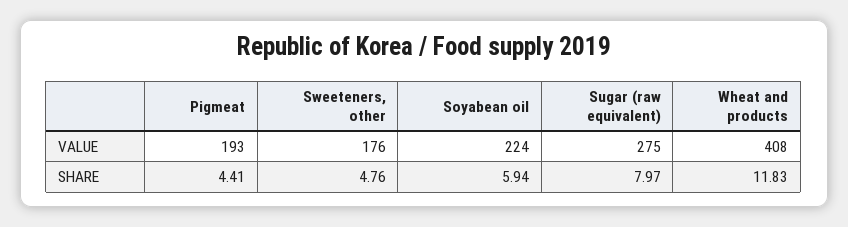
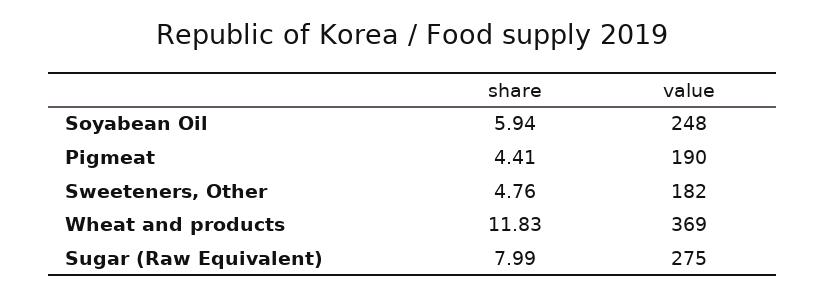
  {
    "Pigmeat": {
-     "VALUE": 193,
+     "VALUE": 190,
      "SHARE": 4.41
    },
    "Sweeteners, other": {
-     "VALUE": 176,
+     "VALUE": 182,
      "SHARE": 4.76
    },
    "Soyabean oil": {
-     "VALUE": 224,
+     "VALUE": 248,
      "SHARE": 5.94
    },
    "Sugar (raw equivalent)": {
      "VALUE": 275,
-     "SHARE": 7.97
+     "SHARE": 7.99
    },
    "Wheat and products": {
-     "VALUE": 408,
+     "VALUE": 369,
      "SHARE": 11.83
    }
  }

